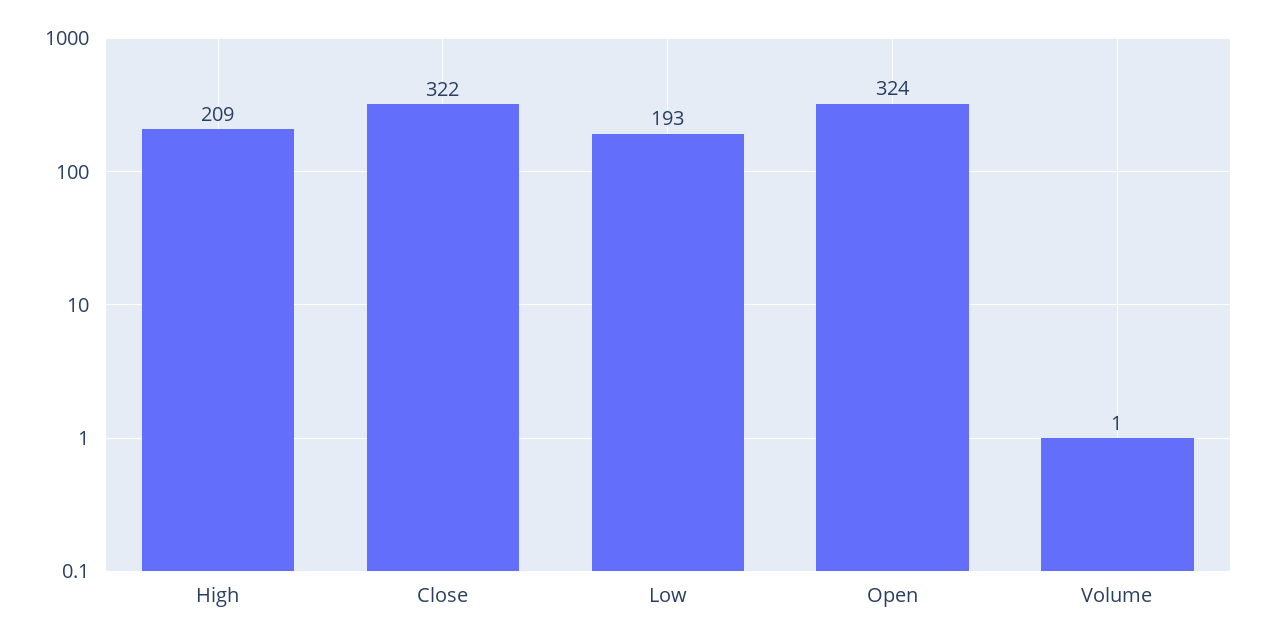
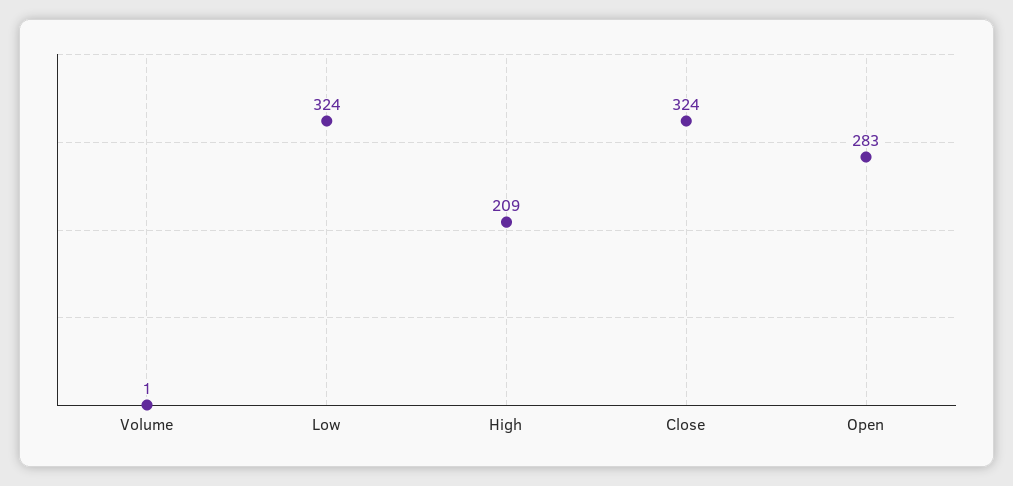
  {
    "High": 209,
-   "Close": 322,
+   "Close": 324,
-   "Low": 193,
+   "Low": 324,
-   "Open": 324,
+   "Open": 283,
    "Volume": 1
  }

